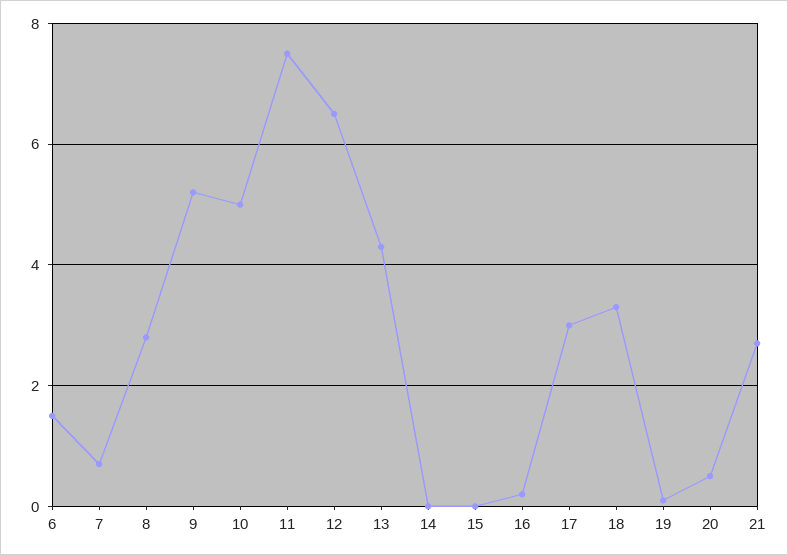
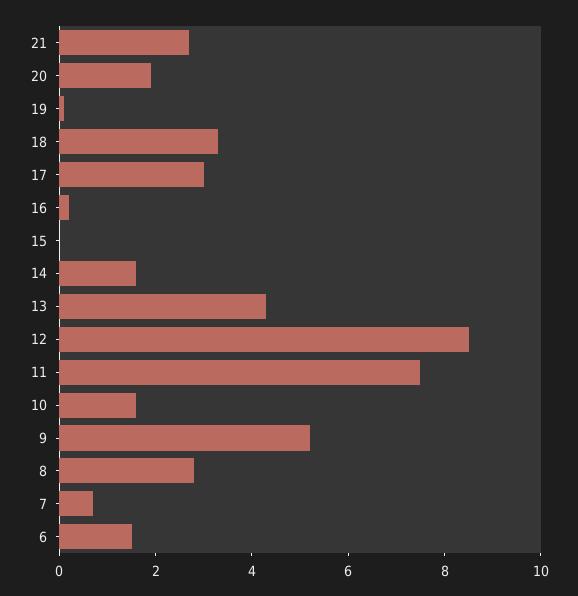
  {
    "6": 1.5,
    "7": 0.5,
    "8": 3,
    "9": 5,
-   "10": 5,
+   "10": 1.5,
    "11": 7.5,
-   "12": 6.5,
+   "12": 8.5,
    "13": 4.5,
-   "14": 0,
+   "14": 1.5,
    "15": 0,
    "16": 0,
    "17": 3,
    "18": 3.5,
    "19": 0,
-   "20": 0.5,
+   "20": 2,
    "21": 2.5
  }

